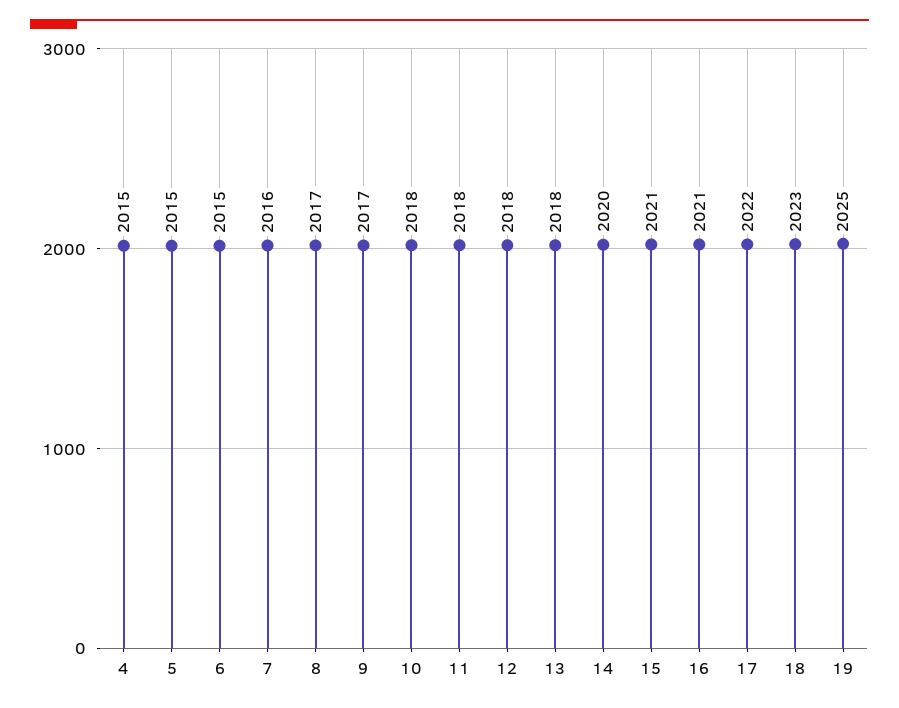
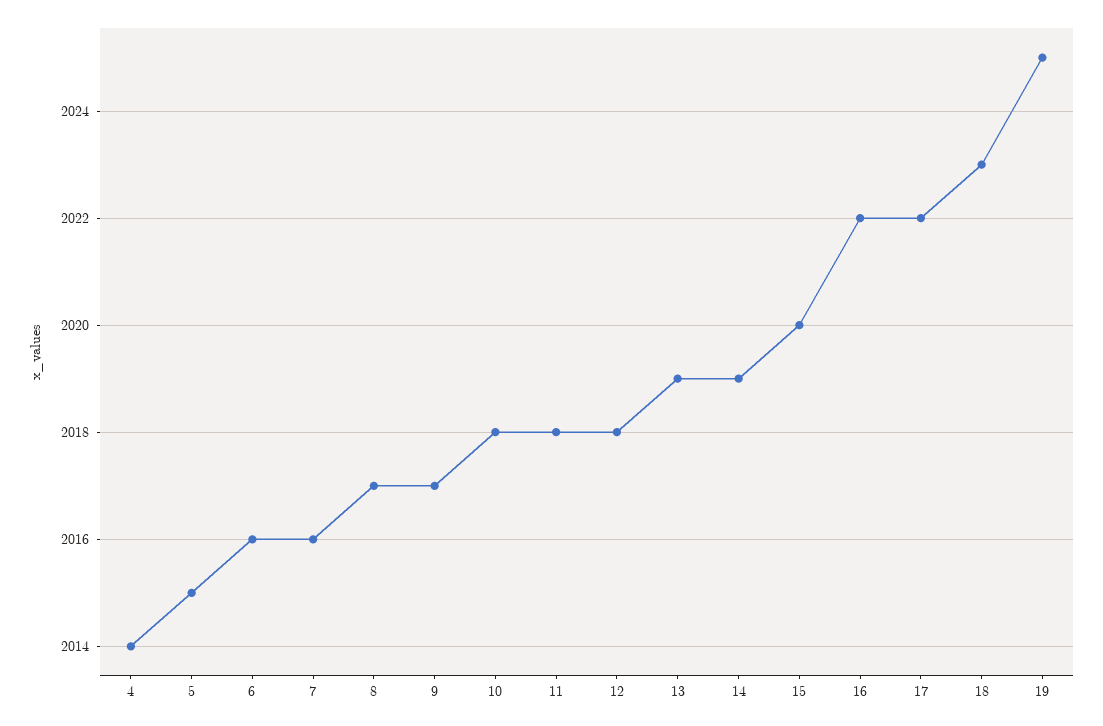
  {
-   "4": 2015,
+   "4": 2014,
    "5": 2015,
-   "6": 2015,
+   "6": 2016,
    "7": 2016,
    "8": 2017,
    "9": 2017,
    "10": 2018,
    "11": 2018,
    "12": 2018,
-   "13": 2018,
+   "13": 2019,
-   "14": 2020,
+   "14": 2019,
-   "15": 2021,
+   "15": 2020,
-   "16": 2021,
+   "16": 2022,
    "17": 2022,
    "18": 2023,
    "19": 2025
  }

